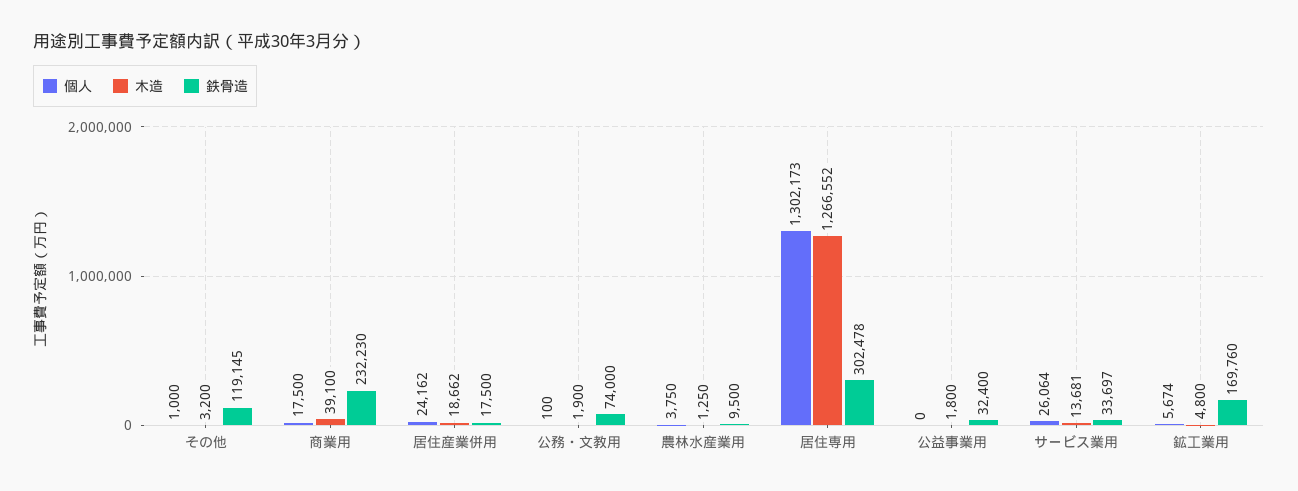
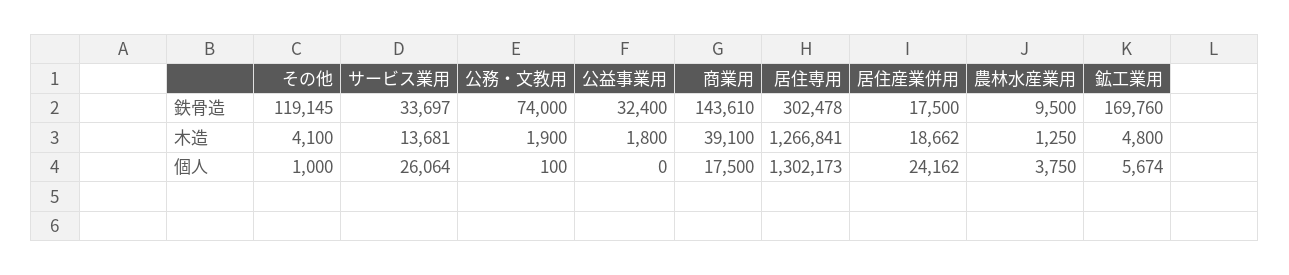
  {
    "個人": {
      "その他": 1000,
      "商業用": 17500,
      "居住産業併用": 24162,
      "公務・文教用": 100,
      "農林水産業用": 3750,
      "居住専用": 1302173,
      "公益事業用": 0,
      "サービス業用": 26064,
      "鉱工業用": 5674
    },
    "木造": {
-     "その他": 3200,
+     "その他": 4100,
      "商業用": 39100,
      "居住産業併用": 18662,
      "公務・文教用": 1900,
      "農林水産業用": 1250,
-     "居住専用": 1266552,
+     "居住専用": 1266841,
      "公益事業用": 1800,
      "サービス業用": 13681,
      "鉱工業用": 4800
    },
    "鉄骨造": {
      "その他": 119145,
-     "商業用": 232230,
+     "商業用": 143610,
      "居住産業併用": 17500,
      "公務・文教用": 74000,
      "農林水産業用": 9500,
      "居住専用": 302478,
      "公益事業用": 32400,
      "サービス業用": 33697,
      "鉱工業用": 169760
    }
  }

